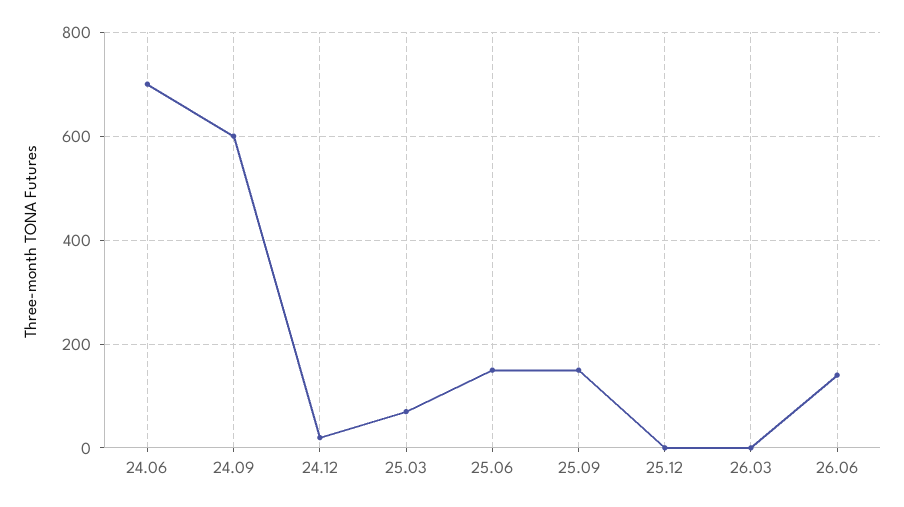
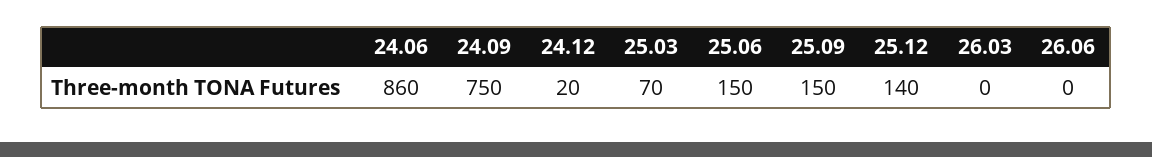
  {
-   "24.06": 700,
+   "24.06": 860,
-   "24.09": 600,
+   "24.09": 750,
    "24.12": 20,
    "25.03": 70,
    "25.06": 150,
    "25.09": 150,
-   "25.12": 0,
+   "25.12": 140,
    "26.03": 0,
-   "26.06": 140
+   "26.06": 0
  }

